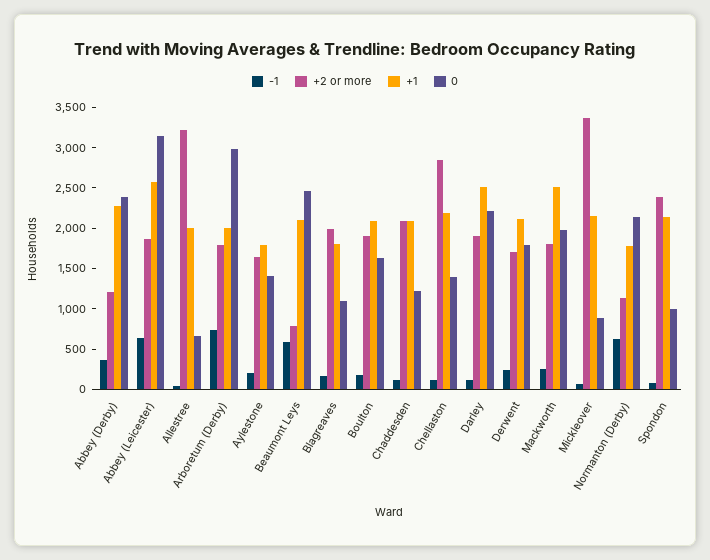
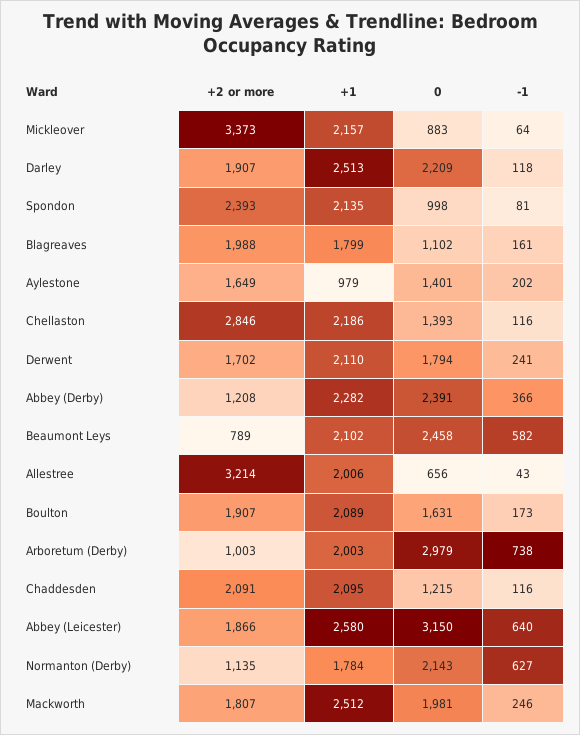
  {
    "-1": {
      "Abbey (Derby)": 366,
      "Abbey (Leicester)": 640,
      "Allestree": 43,
      "Arboretum (Derby)": 738,
      "Aylestone": 202,
      "Beaumont Leys": 582,
      "Blagreaves": 161,
      "Boulton": 173,
      "Chaddesden": 116,
      "Chellaston": 116,
      "Darley": 118,
      "Derwent": 241,
      "Mackworth": 246,
      "Mickleover": 64,
      "Normanton (Derby)": 627,
      "Spondon": 81
    },
    "+2 or more": {
      "Abbey (Derby)": 1208,
      "Abbey (Leicester)": 1866,
      "Allestree": 3214,
-     "Arboretum (Derby)": 1800,
+     "Arboretum (Derby)": 1003,
      "Aylestone": 1649,
      "Beaumont Leys": 789,
      "Blagreaves": 1988,
      "Boulton": 1907,
      "Chaddesden": 2091,
      "Chellaston": 2846,
      "Darley": 1907,
      "Derwent": 1702,
      "Mackworth": 1807,
      "Mickleover": 3373,
      "Normanton (Derby)": 1135,
      "Spondon": 2393
    },
    "+1": {
      "Abbey (Derby)": 2282,
      "Abbey (Leicester)": 2580,
      "Allestree": 2006,
      "Arboretum (Derby)": 2003,
-     "Aylestone": 1800,
+     "Aylestone": 979,
      "Beaumont Leys": 2102,
      "Blagreaves": 1799,
      "Boulton": 2089,
      "Chaddesden": 2095,
      "Chellaston": 2186,
      "Darley": 2513,
      "Derwent": 2110,
      "Mackworth": 2512,
      "Mickleover": 2157,
      "Normanton (Derby)": 1784,
      "Spondon": 2135
    },
    "0": {
      "Abbey (Derby)": 2391,
      "Abbey (Leicester)": 3150,
      "Allestree": 656,
      "Arboretum (Derby)": 2979,
      "Aylestone": 1401,
      "Beaumont Leys": 2458,
      "Blagreaves": 1102,
      "Boulton": 1631,
      "Chaddesden": 1215,
      "Chellaston": 1393,
      "Darley": 2209,
      "Derwent": 1794,
      "Mackworth": 1981,
      "Mickleover": 883,
      "Normanton (Derby)": 2143,
      "Spondon": 998
    }
  }

